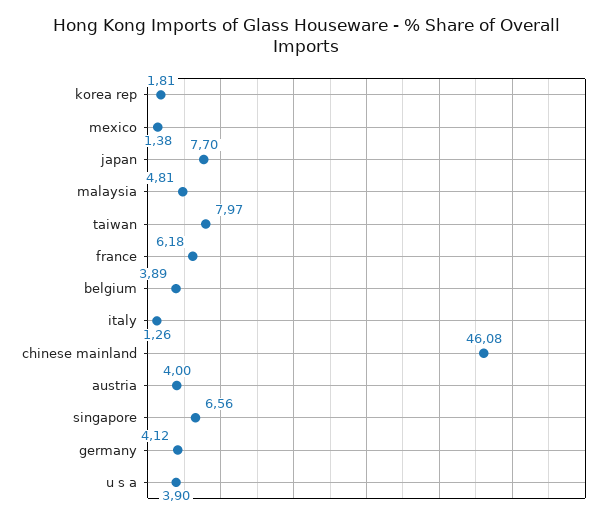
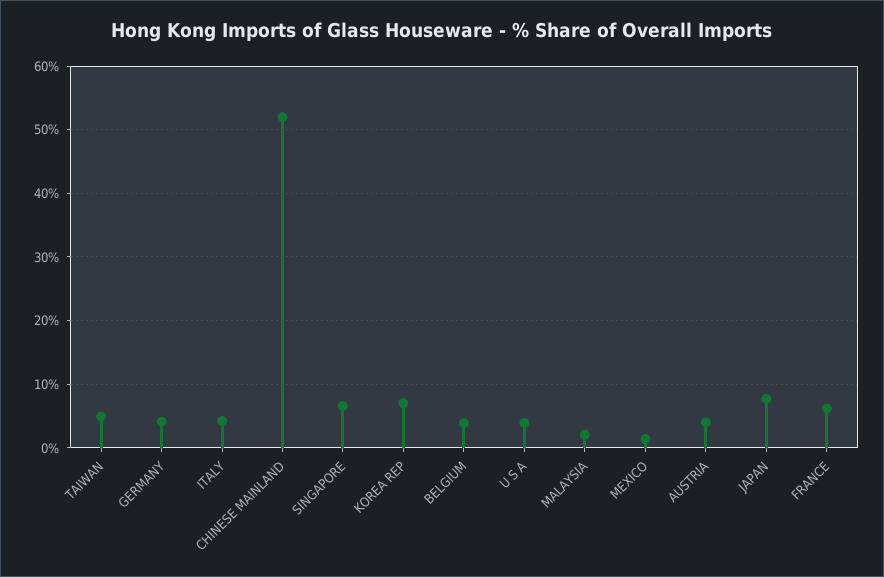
  {
-   "korea rep": 1.81,
+   "korea rep": 7,
    "mexico": 1.38,
    "japan": 7.7,
-   "malaysia": 4.81,
+   "malaysia": 2,
-   "taiwan": 7.97,
+   "taiwan": 5,
    "france": 6.18,
    "belgium": 3.89,
-   "italy": 1.26,
+   "italy": 4,
-   "chinese mainland": 46.08,
+   "chinese mainland": 52,
    "austria": 4,
    "singapore": 6.56,
    "germany": 4.12,
    "u s a": 3.9
  }

